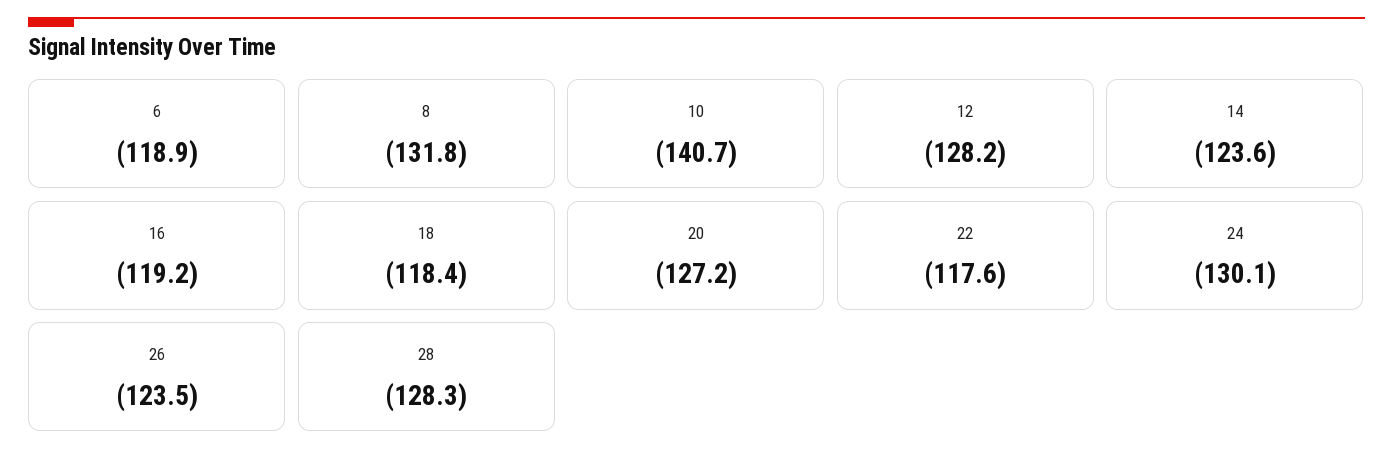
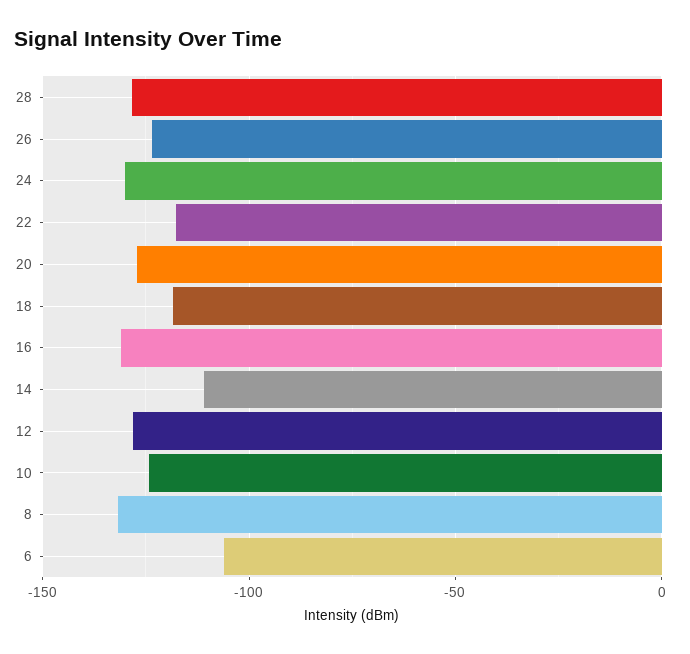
  {
-   "6": -118.9,
+   "6": -105,
    "8": -131.8,
-   "10": -140.7,
+   "10": -125,
    "12": -128.2,
-   "14": -123.6,
+   "14": -110,
-   "16": -119.2,
+   "16": -130,
    "18": -118.4,
    "20": -127.2,
    "22": -117.6,
    "24": -130.1,
    "26": -123.5,
    "28": -128.3
  }

